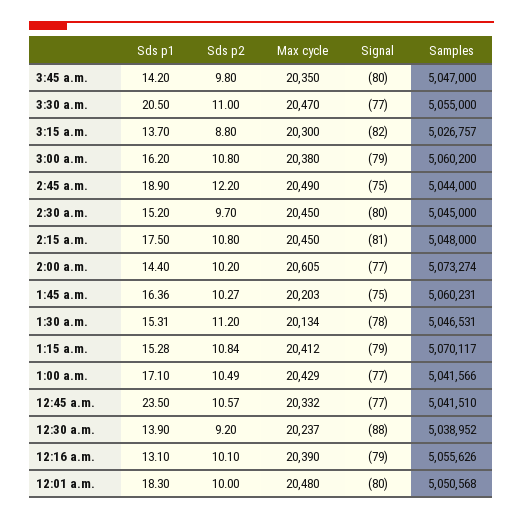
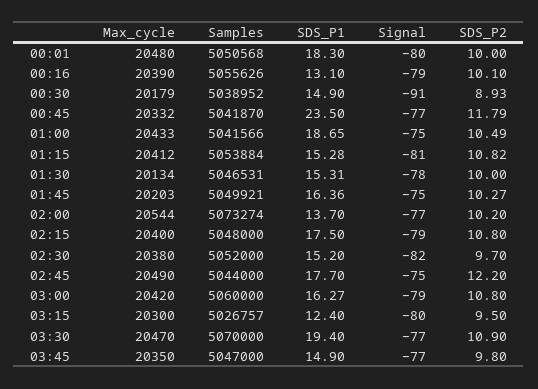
  {
    "Sds p1": {
-     "3:45 a.m.": 14.2,
+     "3:45 a.m.": 14.9,
-     "3:30 a.m.": 20.5,
+     "3:30 a.m.": 19.4,
-     "3:15 a.m.": 13.7,
+     "3:15 a.m.": 12.4,
-     "3:00 a.m.": 16.2,
+     "3:00 a.m.": 16.27,
-     "2:45 a.m.": 18.9,
+     "2:45 a.m.": 17.7,
      "2:30 a.m.": 15.2,
      "2:15 a.m.": 17.5,
-     "2:00 a.m.": 14.4,
+     "2:00 a.m.": 13.7,
      "1:45 a.m.": 16.36,
      "1:30 a.m.": 15.31,
      "1:15 a.m.": 15.28,
-     "1:00 a.m.": 17.1,
+     "1:00 a.m.": 18.65,
      "12:45 a.m.": 23.5,
-     "12:30 a.m.": 13.9,
+     "12:30 a.m.": 14.9,
      "12:16 a.m.": 13.1,
      "12:01 a.m.": 18.3
    },
    "Sds p2": {
      "3:45 a.m.": 9.8,
-     "3:30 a.m.": 11,
+     "3:30 a.m.": 10.9,
-     "3:15 a.m.": 8.8,
+     "3:15 a.m.": 9.5,
      "3:00 a.m.": 10.8,
      "2:45 a.m.": 12.2,
      "2:30 a.m.": 9.7,
      "2:15 a.m.": 10.8,
      "2:00 a.m.": 10.2,
      "1:45 a.m.": 10.27,
-     "1:30 a.m.": 11.2,
+     "1:30 a.m.": 10,
-     "1:15 a.m.": 10.84,
+     "1:15 a.m.": 10.82,
      "1:00 a.m.": 10.49,
-     "12:45 a.m.": 10.57,
+     "12:45 a.m.": 11.79,
-     "12:30 a.m.": 9.2,
+     "12:30 a.m.": 8.93,
      "12:16 a.m.": 10.1,
      "12:01 a.m.": 10
    },
    "Max cycle": {
      "3:45 a.m.": 20350,
      "3:30 a.m.": 20470,
      "3:15 a.m.": 20300,
-     "3:00 a.m.": 20380,
+     "3:00 a.m.": 20420,
      "2:45 a.m.": 20490,
-     "2:30 a.m.": 20450,
+     "2:30 a.m.": 20380,
-     "2:15 a.m.": 20450,
+     "2:15 a.m.": 20400,
-     "2:00 a.m.": 20605,
+     "2:00 a.m.": 20544,
      "1:45 a.m.": 20203,
      "1:30 a.m.": 20134,
      "1:15 a.m.": 20412,
-     "1:00 a.m.": 20429,
+     "1:00 a.m.": 20433,
      "12:45 a.m.": 20332,
-     "12:30 a.m.": 20237,
+     "12:30 a.m.": 20179,
      "12:16 a.m.": 20390,
      "12:01 a.m.": 20480
    },
    "Signal": {
-     "3:45 a.m.": -80,
+     "3:45 a.m.": -77,
      "3:30 a.m.": -77,
-     "3:15 a.m.": -82,
+     "3:15 a.m.": -80,
      "3:00 a.m.": -79,
      "2:45 a.m.": -75,
-     "2:30 a.m.": -80,
+     "2:30 a.m.": -82,
-     "2:15 a.m.": -81,
+     "2:15 a.m.": -79,
      "2:00 a.m.": -77,
      "1:45 a.m.": -75,
      "1:30 a.m.": -78,
-     "1:15 a.m.": -79,
+     "1:15 a.m.": -81,
-     "1:00 a.m.": -77,
+     "1:00 a.m.": -75,
      "12:45 a.m.": -77,
-     "12:30 a.m.": -88,
+     "12:30 a.m.": -91,
      "12:16 a.m.": -79,
      "12:01 a.m.": -80
    },
    "Samples": {
      "3:45 a.m.": 5047000,
-     "3:30 a.m.": 5055000,
+     "3:30 a.m.": 5070000,
      "3:15 a.m.": 5026757,
-     "3:00 a.m.": 5060200,
+     "3:00 a.m.": 5060000,
      "2:45 a.m.": 5044000,
-     "2:30 a.m.": 5045000,
+     "2:30 a.m.": 5052000,
      "2:15 a.m.": 5048000,
      "2:00 a.m.": 5073274,
-     "1:45 a.m.": 5060231,
+     "1:45 a.m.": 5049921,
      "1:30 a.m.": 5046531,
-     "1:15 a.m.": 5070117,
+     "1:15 a.m.": 5053884,
      "1:00 a.m.": 5041566,
-     "12:45 a.m.": 5041510,
+     "12:45 a.m.": 5041870,
      "12:30 a.m.": 5038952,
      "12:16 a.m.": 5055626,
      "12:01 a.m.": 5050568
    }
  }

